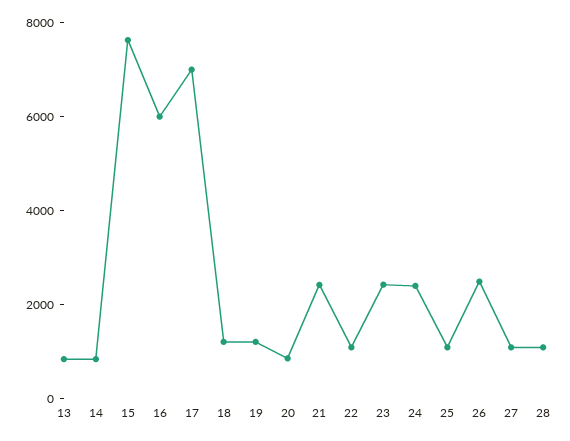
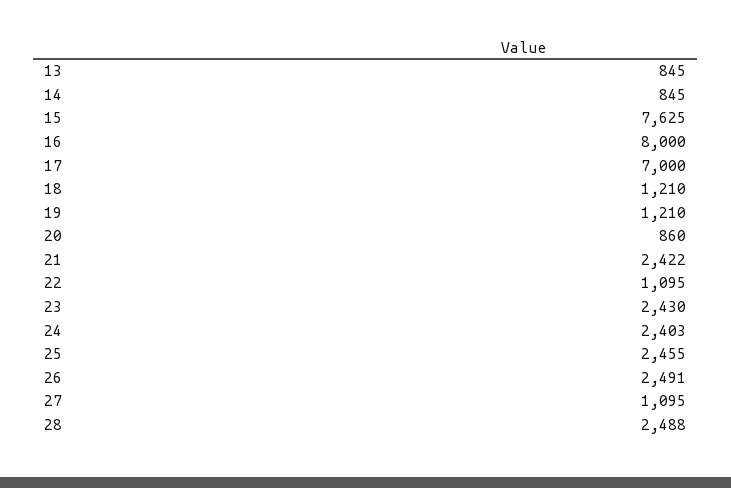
  {
    "13": 845,
    "14": 845,
    "15": 7625,
-   "16": 6000,
+   "16": 8000,
    "17": 7000,
    "18": 1210,
    "19": 1210,
    "20": 860,
    "21": 2422,
    "22": 1095,
    "23": 2430,
    "24": 2403,
-   "25": 1000,
+   "25": 2455,
    "26": 2491,
    "27": 1095,
-   "28": 1000
+   "28": 2488
  }

